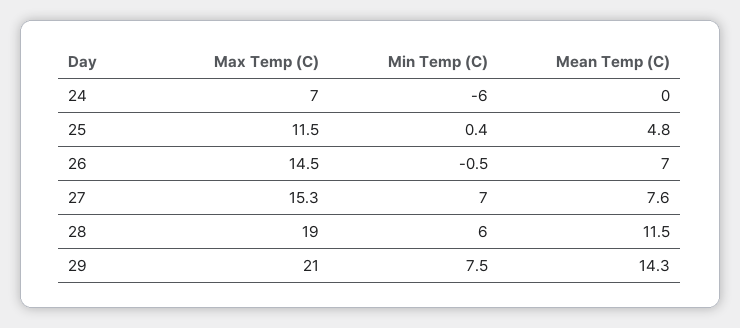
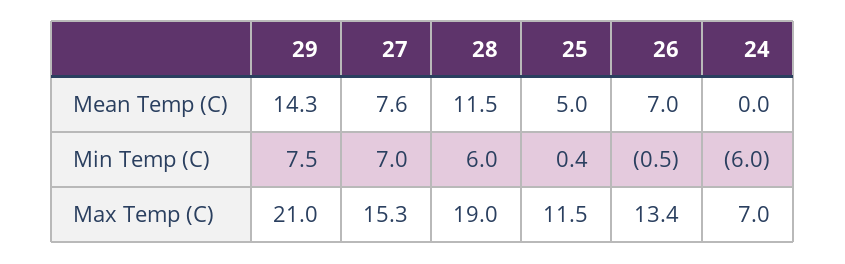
  {
    "Max Temp (C)": {
      "24": 7,
      "25": 11.5,
-     "26": 14.5,
+     "26": 13.4,
      "27": 15.3,
      "28": 19,
      "29": 21
    },
    "Min Temp (C)": {
      "24": -6,
      "25": 0.4,
      "26": -0.5,
      "27": 7,
      "28": 6,
      "29": 7.5
    },
    "Mean Temp (C)": {
      "24": 0,
-     "25": 4.8,
+     "25": 5,
      "26": 7,
      "27": 7.6,
      "28": 11.5,
      "29": 14.3
    }
  }

